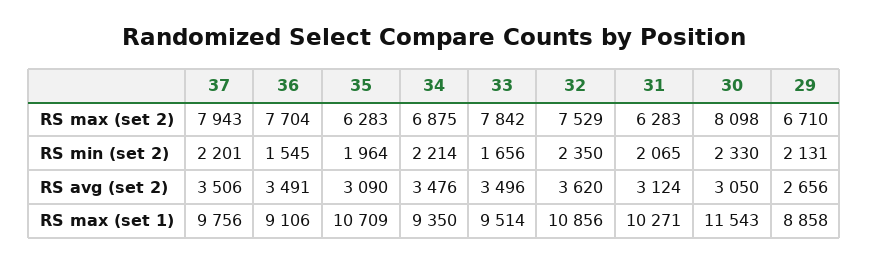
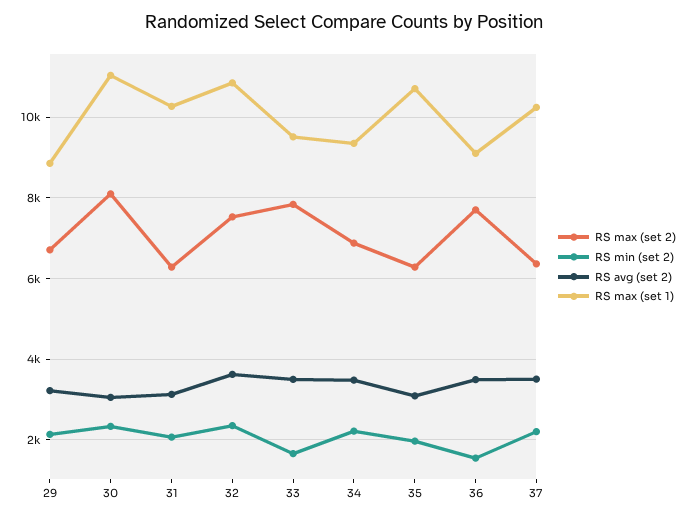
  {
    "RS max (set 2)": {
-     "37": 7943,
+     "37": 6400,
      "36": 7704,
      "35": 6283,
      "34": 6875,
      "33": 7842,
      "32": 7529,
      "31": 6283,
      "30": 8098,
      "29": 6710
    },
    "RS min (set 2)": {
      "37": 2201,
      "36": 1545,
      "35": 1964,
      "34": 2214,
      "33": 1656,
      "32": 2350,
      "31": 2065,
      "30": 2330,
      "29": 2131
    },
    "RS avg (set 2)": {
      "37": 3506,
      "36": 3491,
      "35": 3090,
      "34": 3476,
      "33": 3496,
      "32": 3620,
      "31": 3124,
      "30": 3050,
-     "29": 2656
+     "29": 3200
    },
    "RS max (set 1)": {
-     "37": 9756,
+     "37": 10200,
      "36": 9106,
      "35": 10709,
      "34": 9350,
      "33": 9514,
      "32": 10856,
      "31": 10271,
-     "30": 11543,
+     "30": 11000,
      "29": 8858
    }
  }

